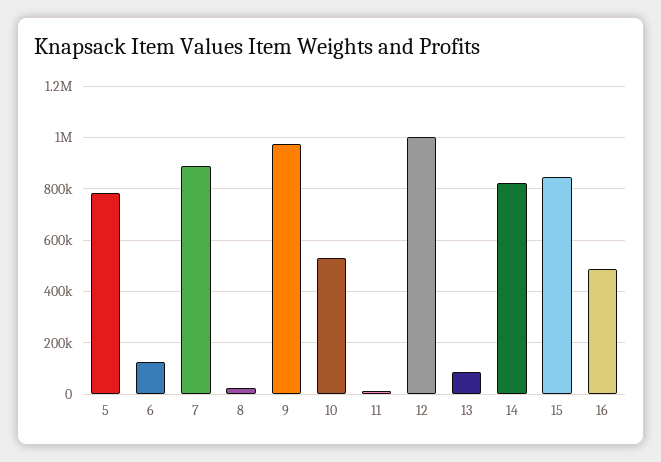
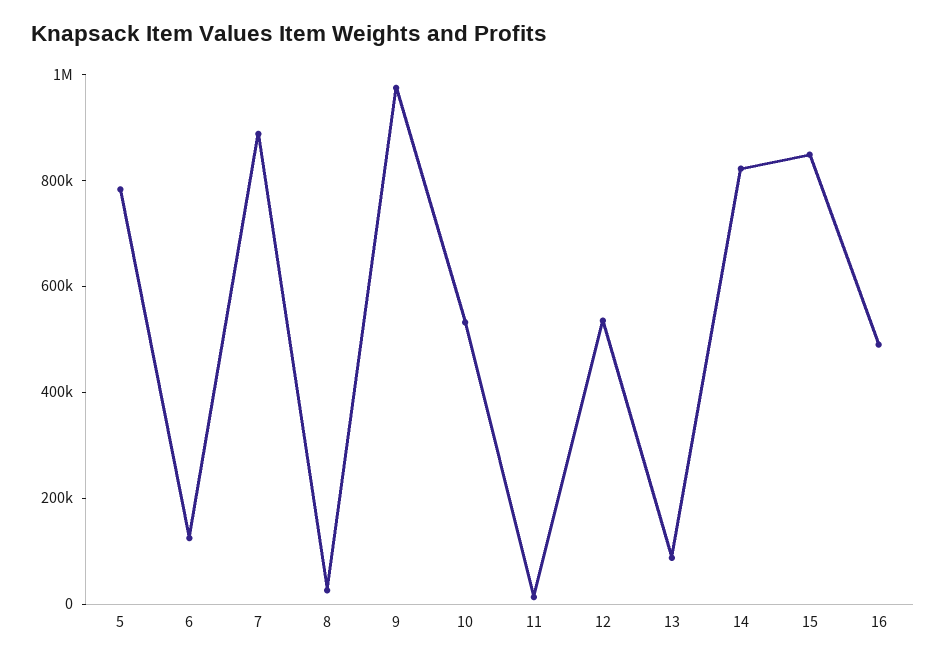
  {
    "5": 775000,
    "6": 125000,
    "7": 900000,
    "8": 25000,
    "9": 975000,
    "10": 525000,
    "11": 25000,
-   "12": 1000000,
+   "12": 550000,
    "13": 75000,
    "14": 825000,
    "15": 850000,
    "16": 500000
  }

